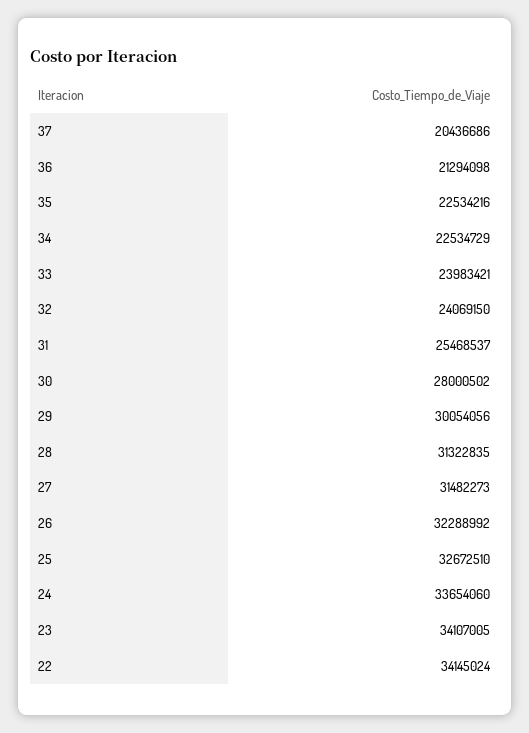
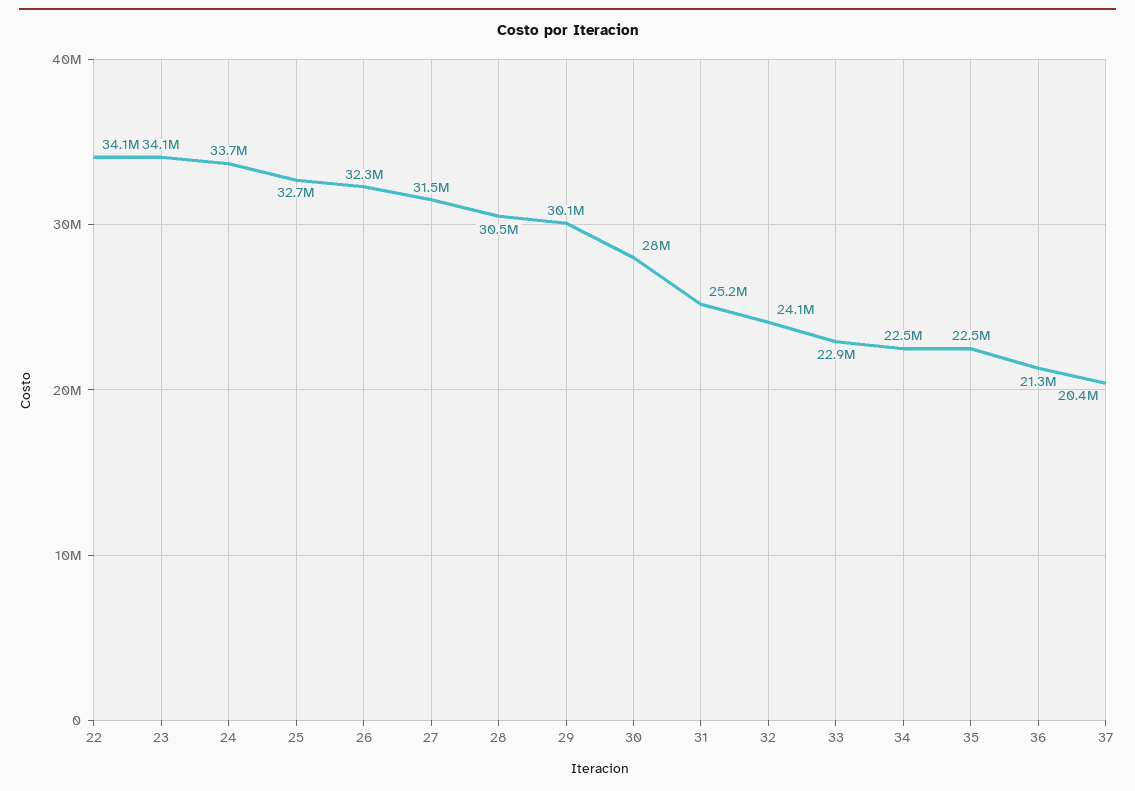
  {
    "37": 20436686,
    "36": 21294098,
    "35": 22534216,
    "34": 22534729,
-   "33": 23983421,
+   "33": 22900000,
    "32": 24069150,
-   "31": 25468537,
+   "31": 25200000,
    "30": 28000502,
    "29": 30054056,
-   "28": 31322835,
+   "28": 30500000,
    "27": 31482273,
    "26": 32288992,
    "25": 32672510,
    "24": 33654060,
    "23": 34107005,
    "22": 34145024
  }

